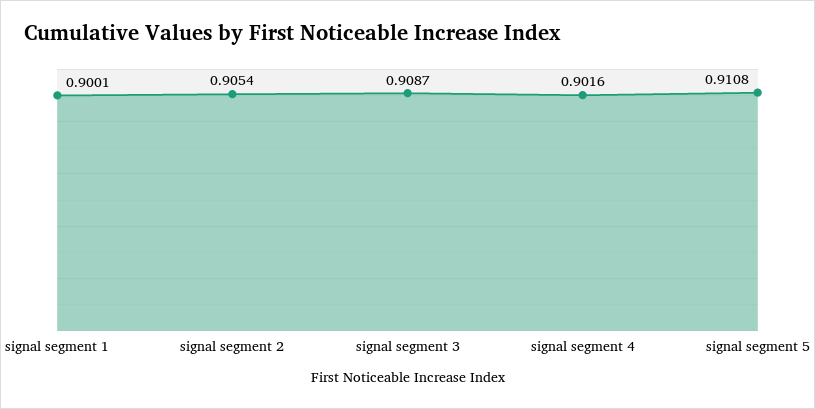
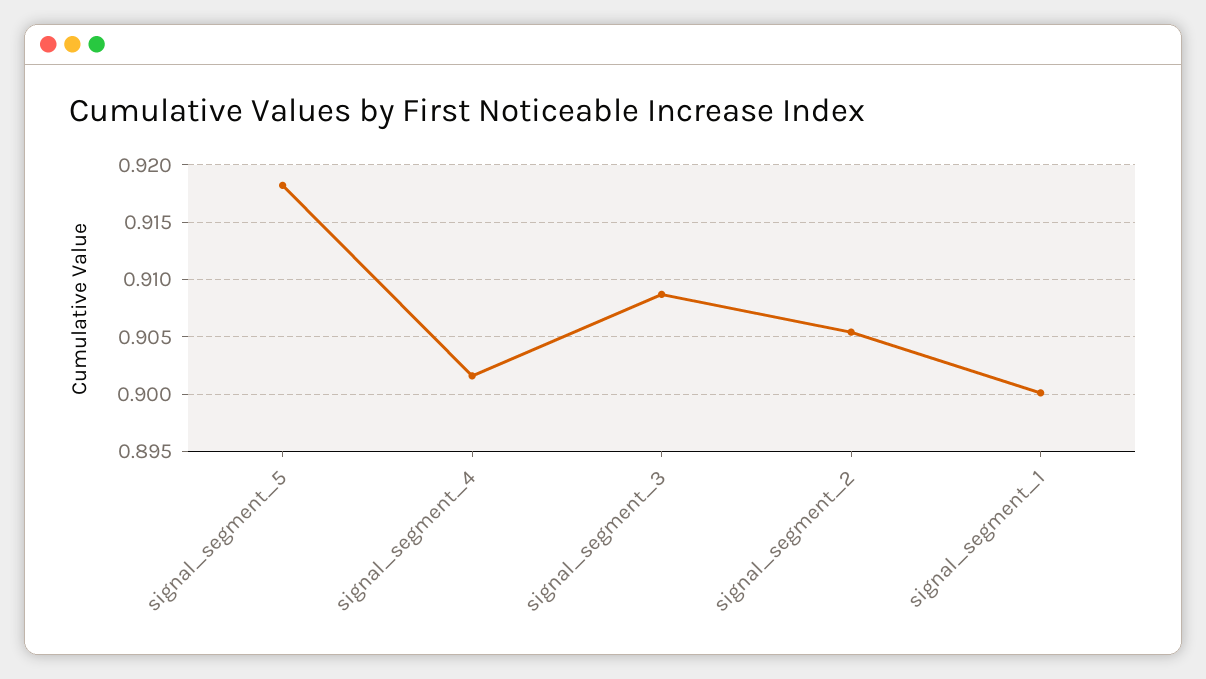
  {
    "signal segment 1": 0.9001,
    "signal segment 2": 0.9054,
    "signal segment 3": 0.9087,
    "signal segment 4": 0.9016,
-   "signal segment 5": 0.9108
+   "signal segment 5": 0.918
  }

